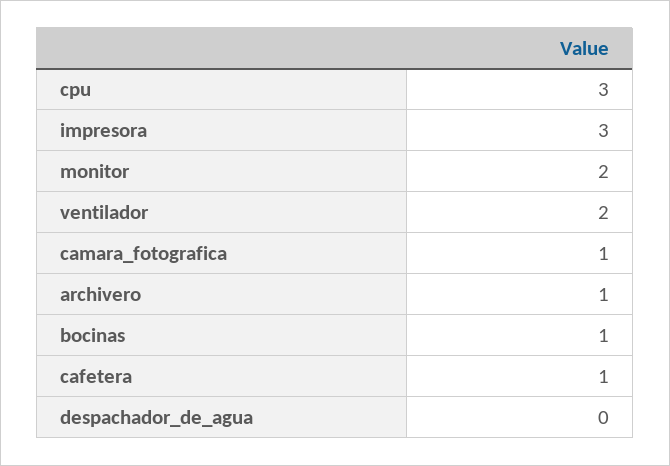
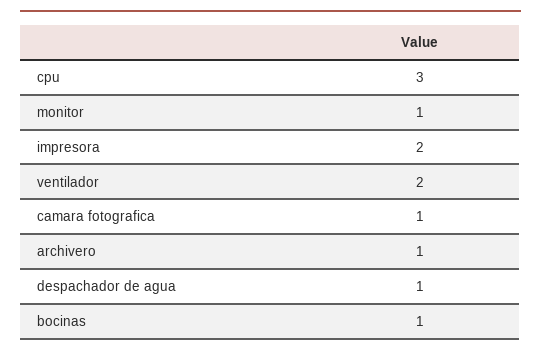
  {
    "cpu": 3,
-   "impresora": 3,
+   "impresora": 2,
-   "monitor": 2,
+   "monitor": 1,
    "ventilador": 2,
    "camara_fotografica": 1,
    "archivero": 1,
    "bocinas": 1,
-   "cafetera": 1,
-   "despachador_de_agua": 0
+   "despachador_de_agua": 1
  }

